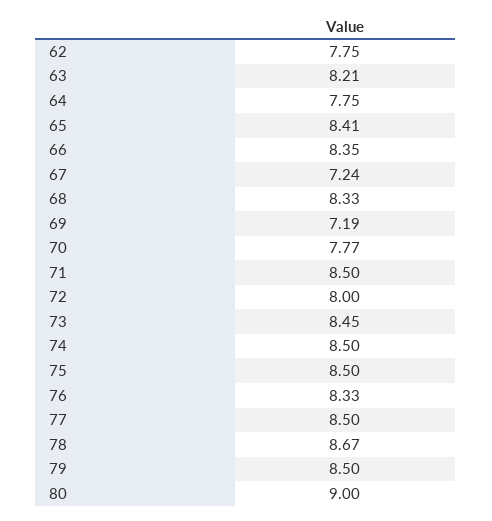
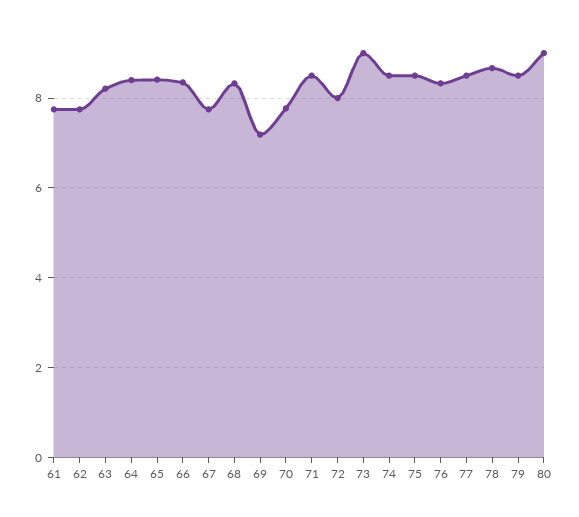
  {
    "62": 7.75,
    "63": 8.21,
-   "64": 7.75,
+   "64": 8.4,
    "65": 8.41,
    "66": 8.35,
-   "67": 7.24,
+   "67": 7.8,
    "68": 8.33,
    "69": 7.19,
    "70": 7.77,
    "71": 8.5,
    "72": 8,
-   "73": 8.45,
+   "73": 9,
    "74": 8.5,
    "75": 8.5,
    "76": 8.33,
    "77": 8.5,
    "78": 8.67,
    "79": 8.5,
-   "80": 9
+   "80": 9,
+   "61": 7.8
  }

